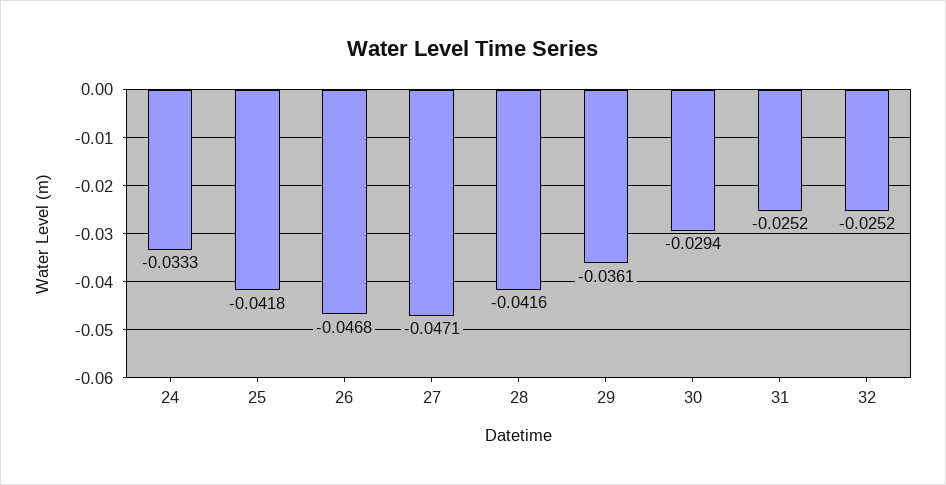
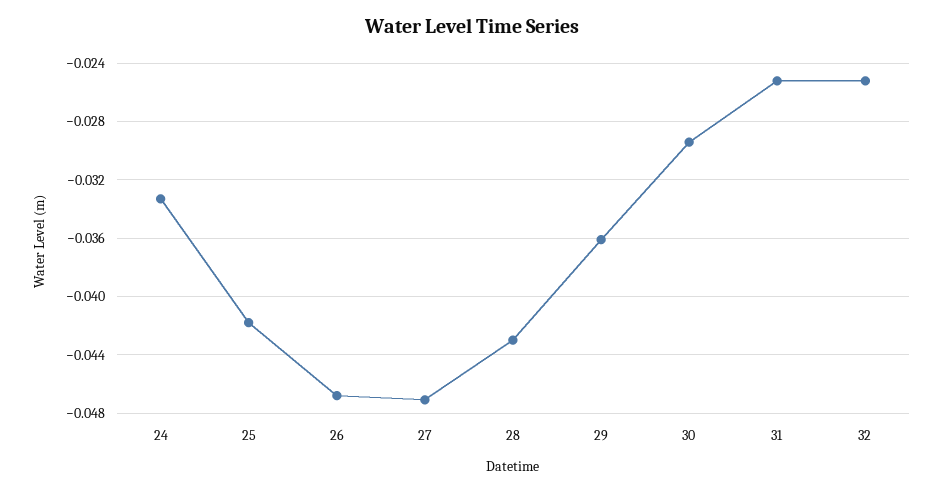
  {
    "24": -0.0333,
    "25": -0.0418,
    "26": -0.0468,
    "27": -0.0471,
-   "28": -0.0416,
+   "28": -0.043,
    "29": -0.0361,
    "30": -0.0294,
    "31": -0.0252,
    "32": -0.0252
  }

